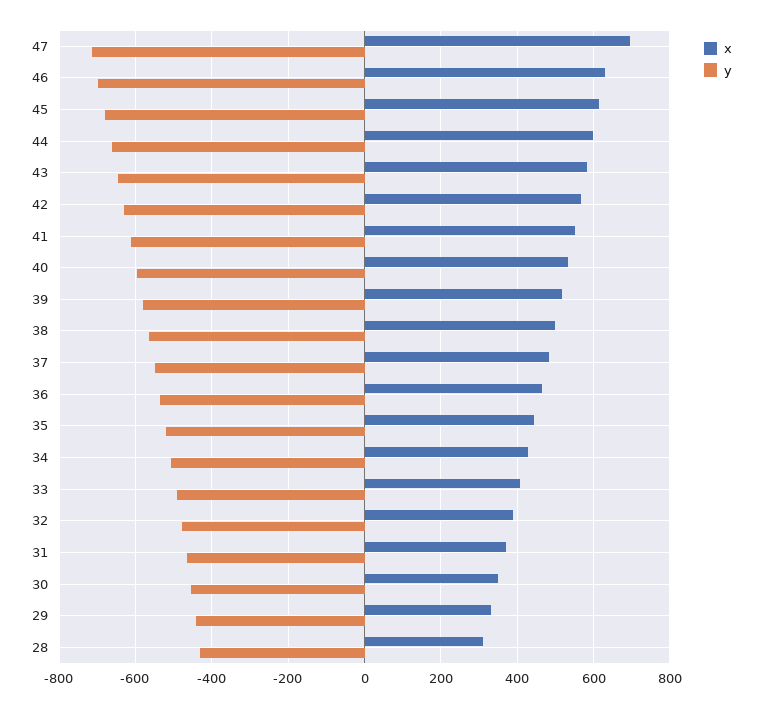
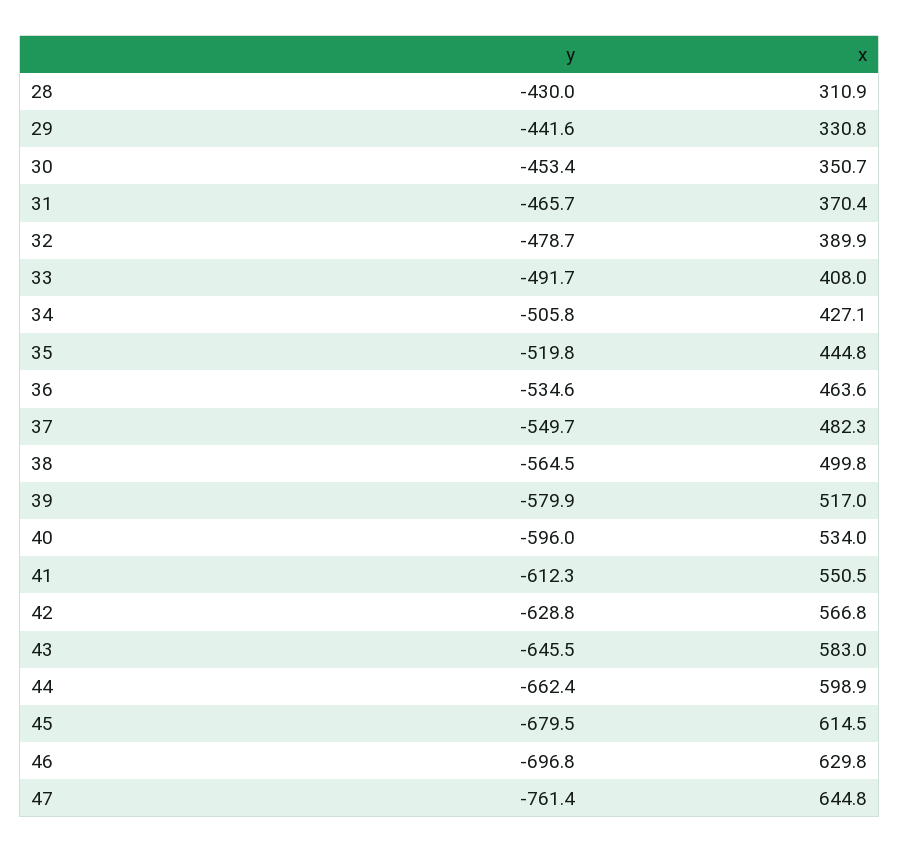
  {
    "x": {
-     "47": 700,
+     "47": 644.8,
      "46": 629.8,
      "45": 614.5,
      "44": 598.9,
      "43": 583,
      "42": 566.8,
      "41": 550.5,
      "40": 534,
      "39": 517,
      "38": 499.8,
      "37": 482.3,
      "36": 463.6,
      "35": 444.8,
      "34": 427.1,
      "33": 408,
      "32": 389.9,
      "31": 370.4,
      "30": 350.7,
      "29": 330.8,
      "28": 310.9
    },
    "y": {
-     "47": -720,
+     "47": -761.4,
      "46": -696.8,
      "45": -679.5,
      "44": -662.4,
      "43": -645.5,
      "42": -628.8,
      "41": -612.3,
      "40": -596,
      "39": -579.9,
      "38": -564.5,
      "37": -549.7,
      "36": -534.6,
      "35": -519.8,
      "34": -505.8,
      "33": -491.7,
      "32": -478.7,
      "31": -465.7,
      "30": -453.4,
      "29": -441.6,
      "28": -430
    }
  }

